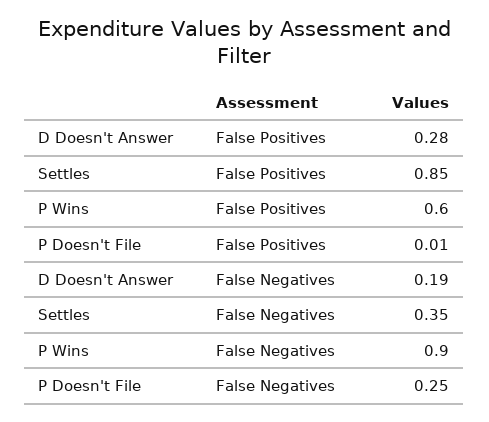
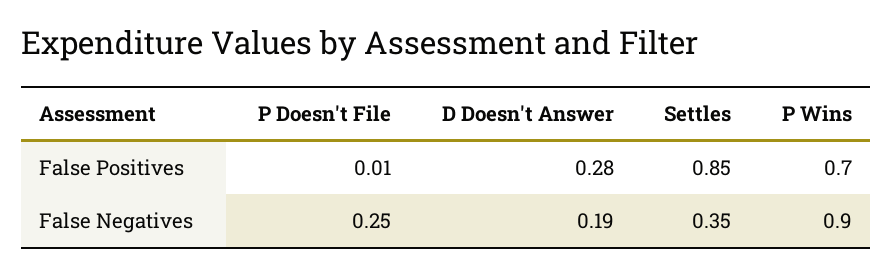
  {
    "D Doesn't Answer": {
      "False Positives": 0.28,
      "False Negatives": 0.19
    },
    "Settles": {
      "False Positives": 0.85,
      "False Negatives": 0.35
    },
    "P Wins": {
-     "False Positives": 0.6,
+     "False Positives": 0.7,
      "False Negatives": 0.9
    },
    "P Doesn't File": {
      "False Positives": 0.01,
      "False Negatives": 0.25
    }
  }

